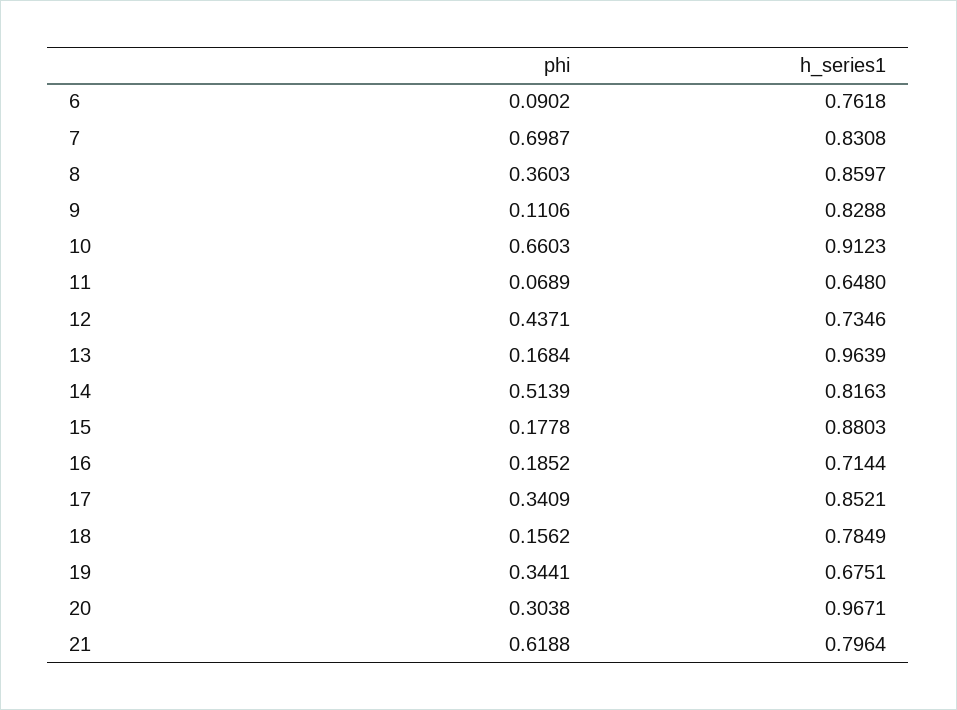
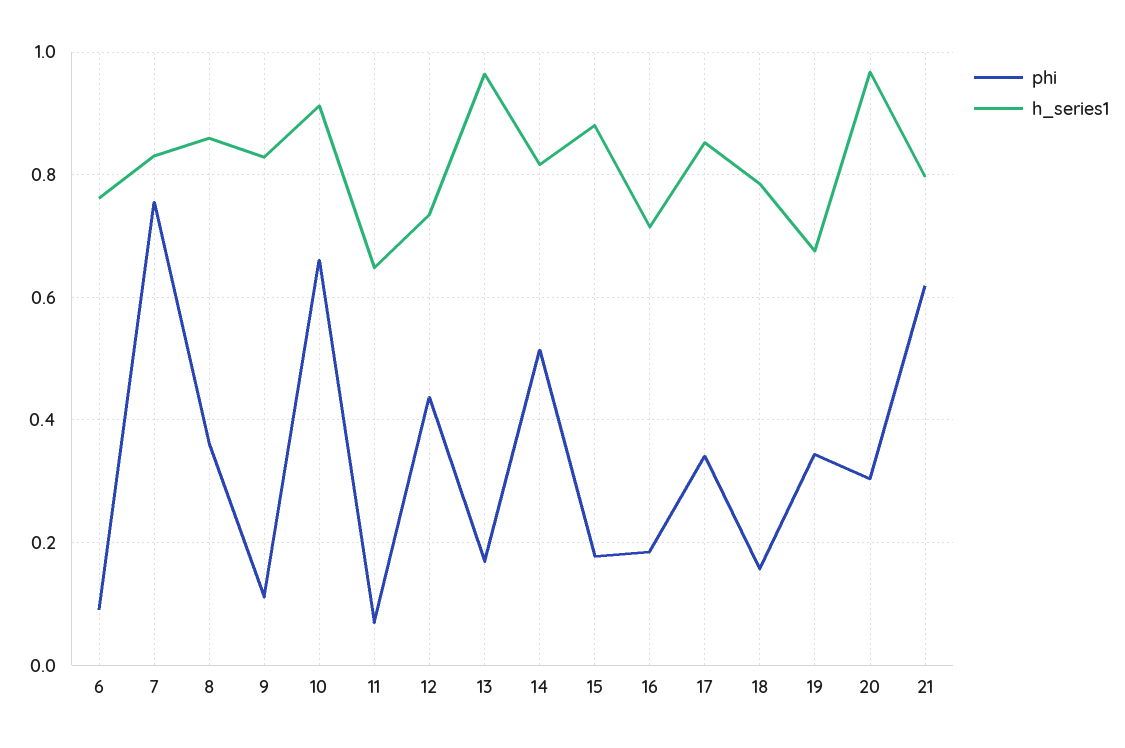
  {
    "phi": {
      "6": 0.0902,
-     "7": 0.6987,
+     "7": 0.76,
      "8": 0.3603,
      "9": 0.1106,
      "10": 0.6603,
      "11": 0.0689,
      "12": 0.4371,
      "13": 0.1684,
      "14": 0.5139,
      "15": 0.1778,
      "16": 0.1852,
      "17": 0.3409,
      "18": 0.1562,
      "19": 0.3441,
      "20": 0.3038,
      "21": 0.6188
    },
    "h_series1": {
      "6": 0.7618,
      "7": 0.8308,
      "8": 0.8597,
      "9": 0.8288,
      "10": 0.9123,
      "11": 0.648,
      "12": 0.7346,
      "13": 0.9639,
      "14": 0.8163,
      "15": 0.8803,
      "16": 0.7144,
      "17": 0.8521,
      "18": 0.7849,
      "19": 0.6751,
      "20": 0.9671,
      "21": 0.7964
    }
  }

